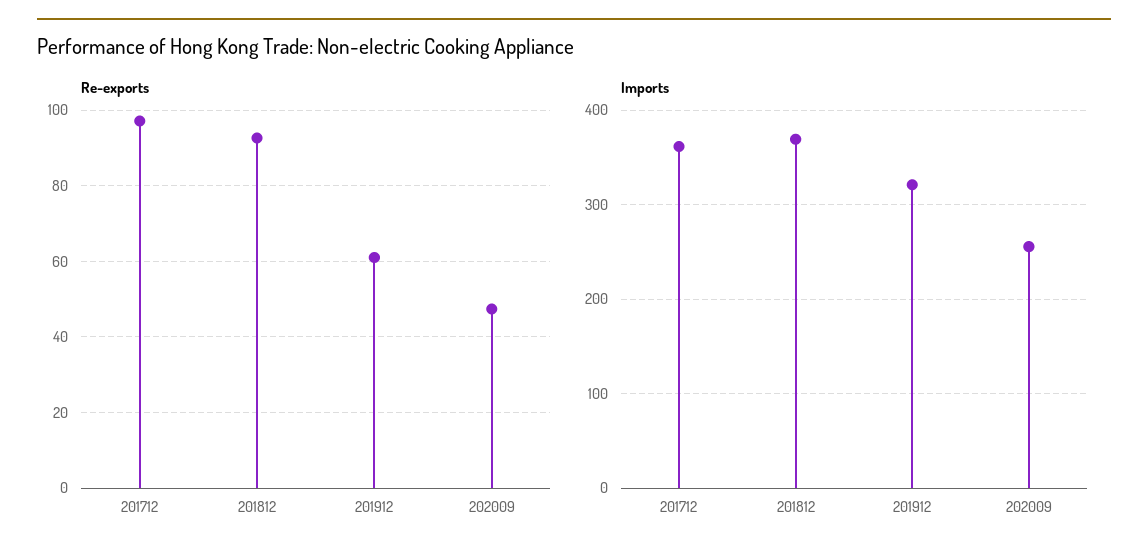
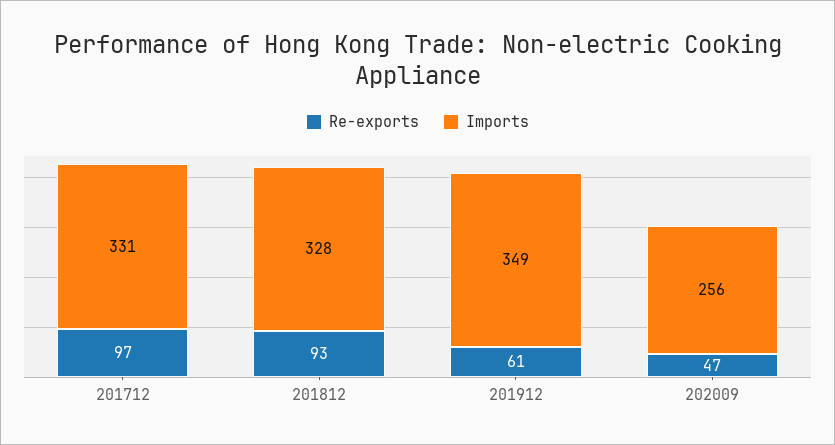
  {
    "Re-exports": {
      "201712": 97,
      "201812": 93,
      "201912": 61,
      "202009": 47
    },
    "Imports": {
-     "201712": 360,
+     "201712": 331,
-     "201812": 370,
+     "201812": 328,
-     "201912": 320,
+     "201912": 349,
      "202009": 256
    }
  }

